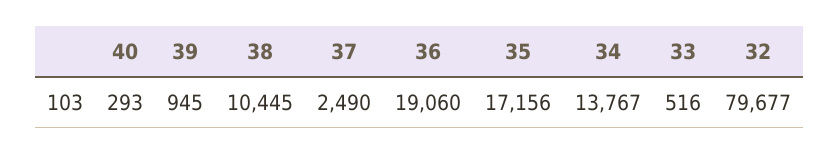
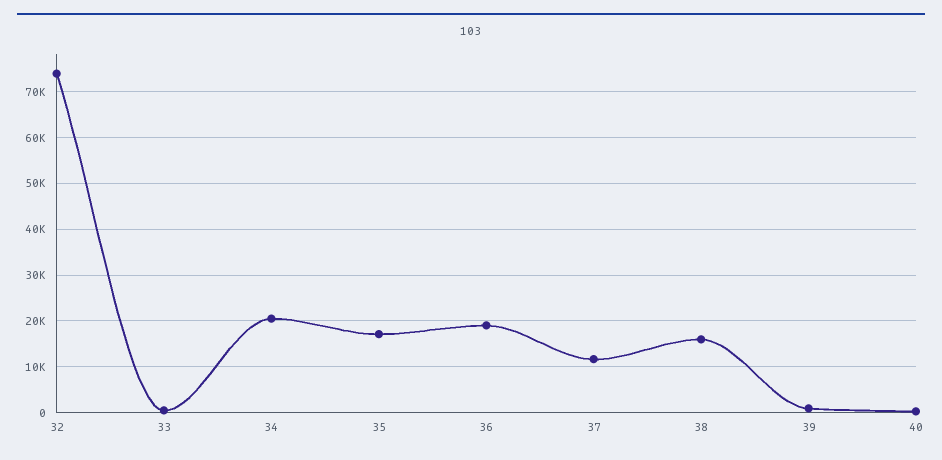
  {
    "40": 293,
    "39": 945,
-   "38": 10445,
+   "38": 16000,
-   "37": 2490,
+   "37": 12000,
    "36": 19060,
    "35": 17156,
-   "34": 13767,
+   "34": 20000,
    "33": 516,
-   "32": 79677
+   "32": 74000
  }

